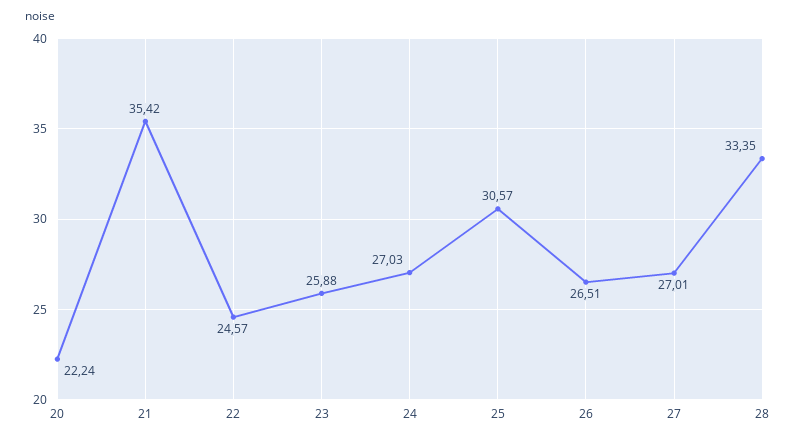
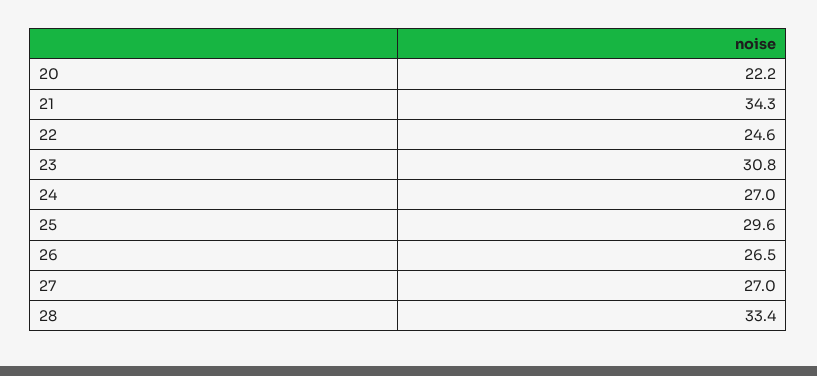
  {
    "20": 22.24,
-   "21": 35.42,
+   "21": 34.3,
    "22": 24.57,
-   "23": 25.88,
+   "23": 30.8,
    "24": 27.03,
-   "25": 30.57,
+   "25": 29.6,
    "26": 26.51,
    "27": 27.01,
    "28": 33.35
  }

